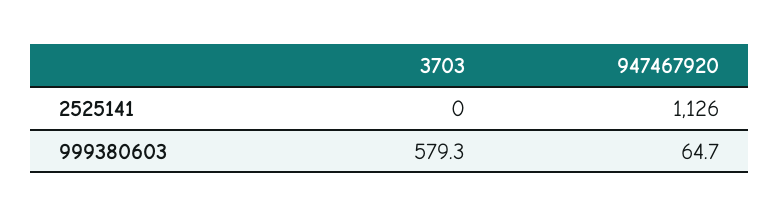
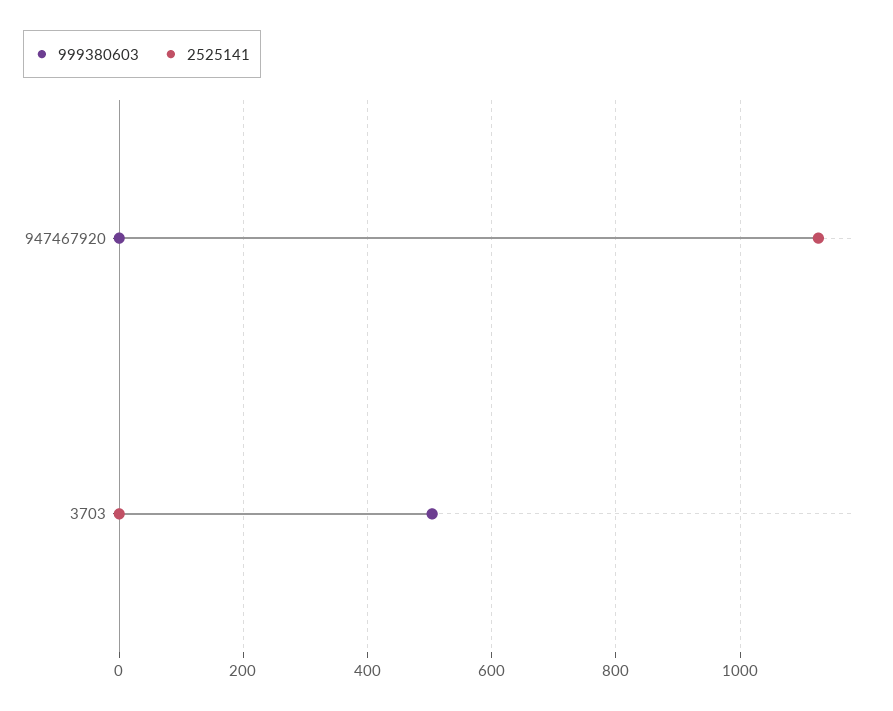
  {
    "2525141": {
      "3703": 0,
      "947467920": 1126
    },
    "999380603": {
-     "3703": 579.3,
+     "3703": 500,
-     "947467920": 64.7
+     "947467920": 0
    }
  }

